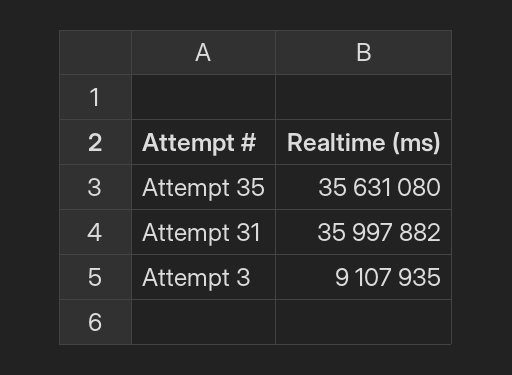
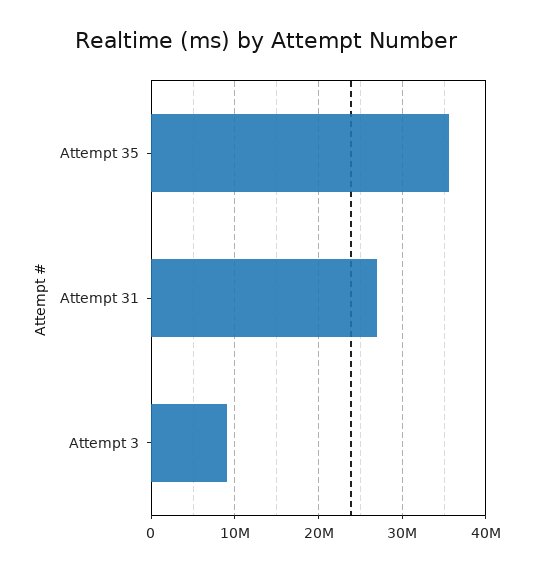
  {
    "Attempt 35": 35631080,
-   "Attempt 31": 35997882,
+   "Attempt 31": 27000000,
    "Attempt 3": 9107935
  }

